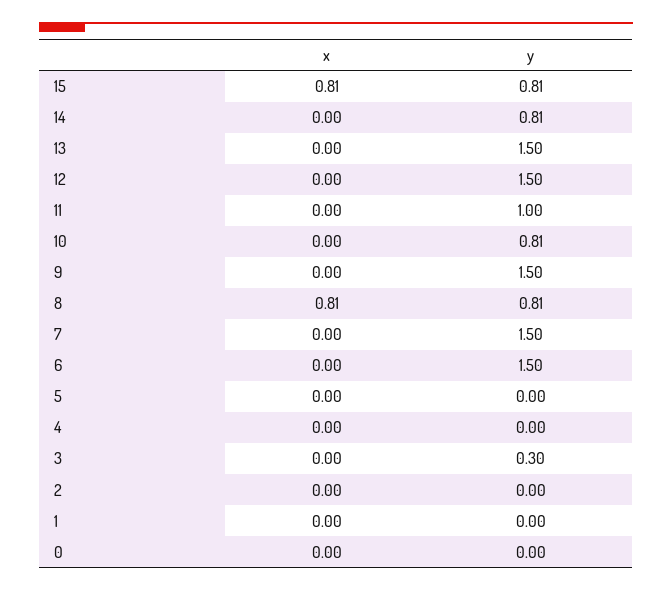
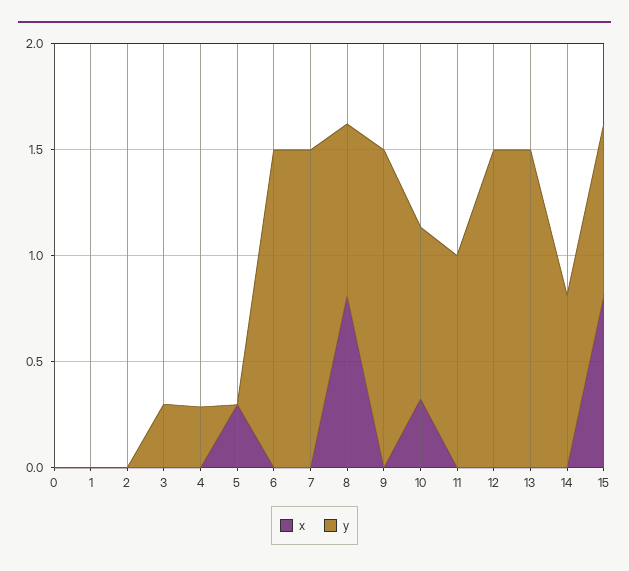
  {
    "x": {
      "15": 0.81,
      "14": 0,
      "13": 0,
      "12": 0,
      "11": 0,
-     "10": 0,
+     "10": 0.3,
      "9": 0,
      "8": 0.81,
      "7": 0,
      "6": 0,
-     "5": 0,
+     "5": 0.3,
      "4": 0,
      "3": 0,
      "2": 0,
      "1": 0,
      "0": 0
    },
    "y": {
      "15": 0.81,
      "14": 0.81,
      "13": 1.5,
      "12": 1.5,
      "11": 1,
      "10": 0.81,
      "9": 1.5,
      "8": 0.81,
      "7": 1.5,
      "6": 1.5,
      "5": 0,
-     "4": 0,
+     "4": 0.3,
      "3": 0.3,
      "2": 0,
      "1": 0,
      "0": 0
    }
  }

